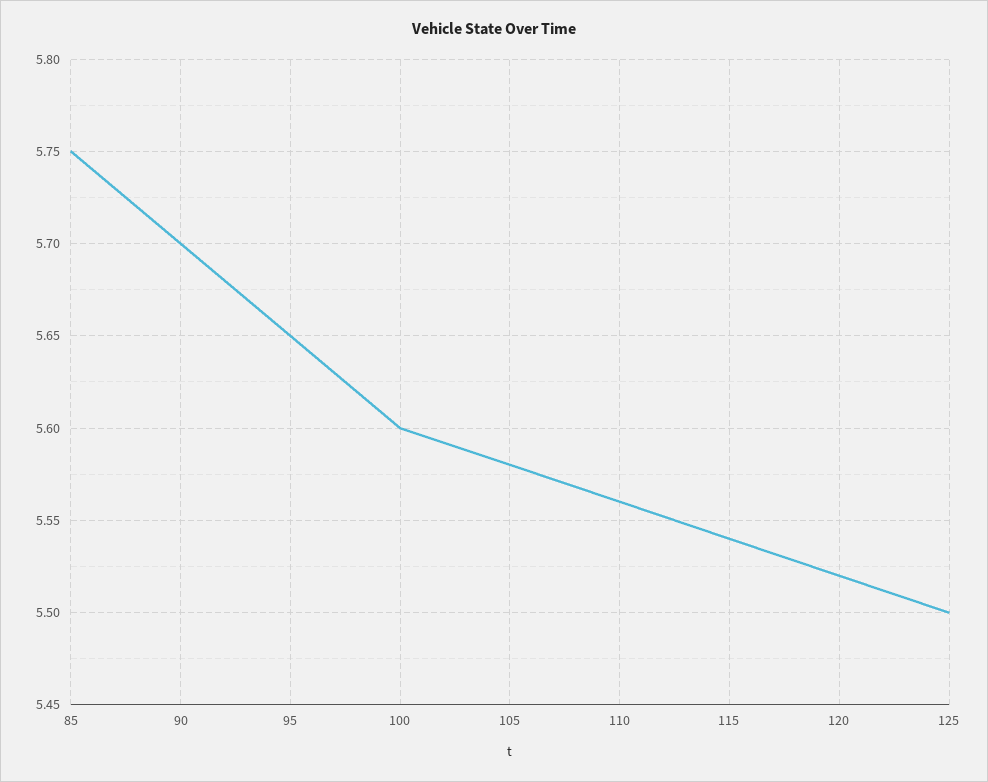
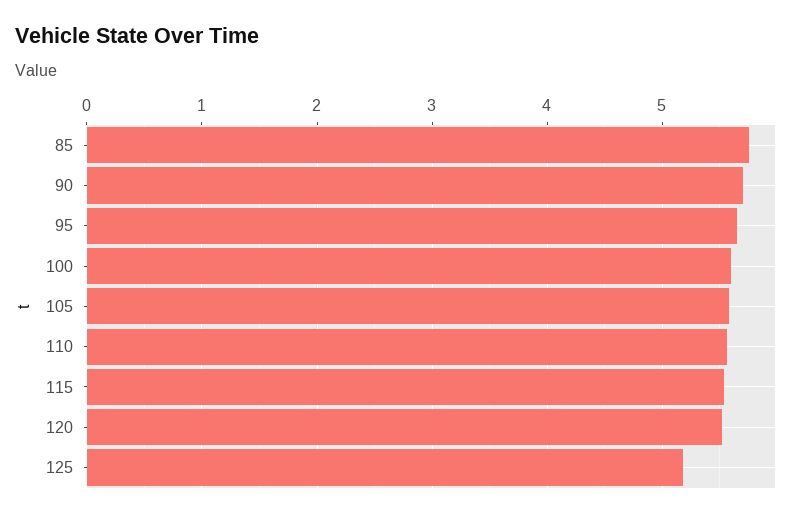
  {
    "85": 5.75,
    "90": 5.7,
    "95": 5.65,
    "100": 5.6,
    "105": 5.58,
    "110": 5.56,
    "115": 5.54,
    "120": 5.52,
-   "125": 5.5
+   "125": 5.2
  }

